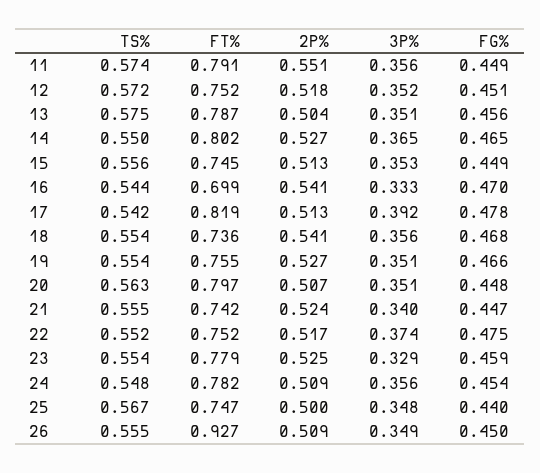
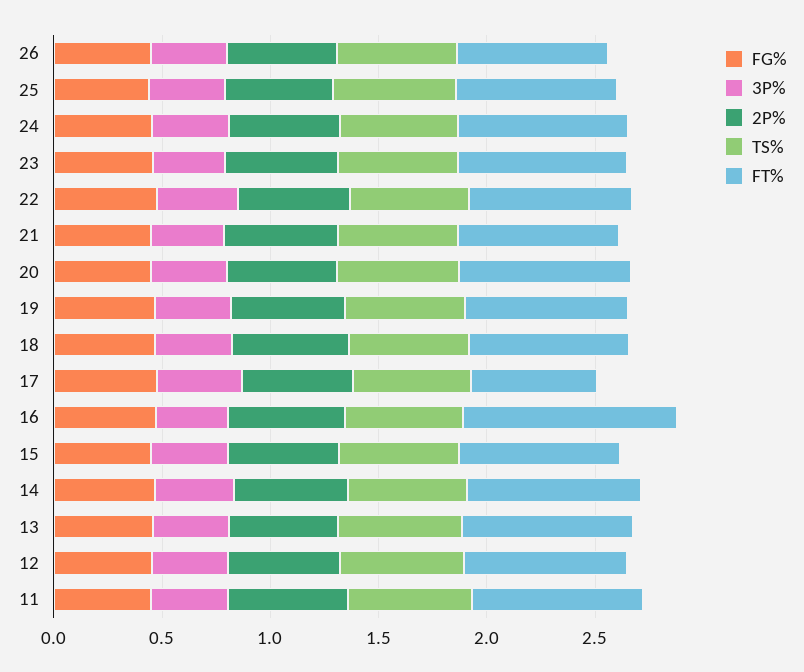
  {
    "TS%": {
      "11": 0.574,
      "12": 0.572,
      "13": 0.575,
      "14": 0.55,
      "15": 0.556,
      "16": 0.544,
      "17": 0.542,
      "18": 0.554,
      "19": 0.554,
      "20": 0.563,
      "21": 0.555,
      "22": 0.552,
      "23": 0.554,
      "24": 0.548,
      "25": 0.567,
      "26": 0.555
    },
    "FT%": {
      "11": 0.791,
      "12": 0.752,
      "13": 0.787,
      "14": 0.802,
      "15": 0.745,
-     "16": 0.699,
+     "16": 1,
-     "17": 0.819,
+     "17": 0.6,
      "18": 0.736,
      "19": 0.755,
      "20": 0.797,
      "21": 0.742,
      "22": 0.752,
      "23": 0.779,
      "24": 0.782,
      "25": 0.747,
-     "26": 0.927
+     "26": 0.7
    },
    "2P%": {
      "11": 0.551,
      "12": 0.518,
      "13": 0.504,
      "14": 0.527,
      "15": 0.513,
      "16": 0.541,
      "17": 0.513,
      "18": 0.541,
      "19": 0.527,
      "20": 0.507,
      "21": 0.524,
      "22": 0.517,
      "23": 0.525,
      "24": 0.509,
      "25": 0.5,
      "26": 0.509
    },
    "3P%": {
      "11": 0.356,
      "12": 0.352,
      "13": 0.351,
      "14": 0.365,
      "15": 0.353,
      "16": 0.333,
      "17": 0.392,
      "18": 0.356,
      "19": 0.351,
      "20": 0.351,
      "21": 0.34,
      "22": 0.374,
      "23": 0.329,
      "24": 0.356,
      "25": 0.348,
      "26": 0.349
    },
    "FG%": {
      "11": 0.449,
      "12": 0.451,
      "13": 0.456,
      "14": 0.465,
      "15": 0.449,
      "16": 0.47,
      "17": 0.478,
      "18": 0.468,
      "19": 0.466,
      "20": 0.448,
      "21": 0.447,
      "22": 0.475,
      "23": 0.459,
      "24": 0.454,
      "25": 0.44,
      "26": 0.45
    }
  }

